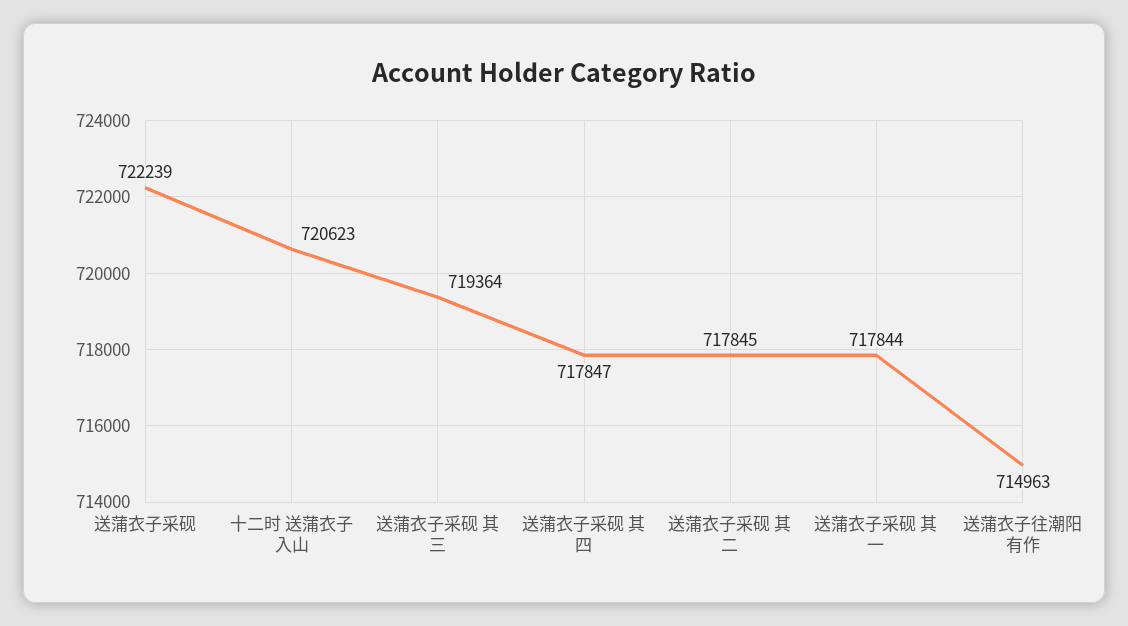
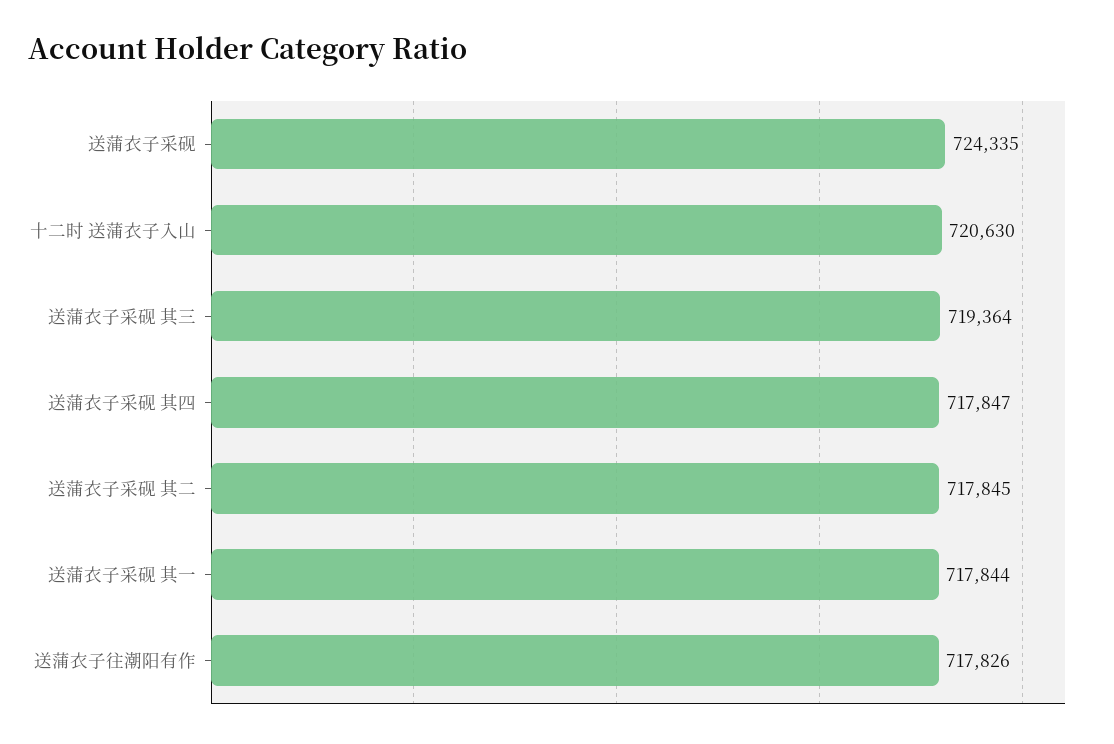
  {
-   "送蒲衣子采砚": 722239,
+   "送蒲衣子采砚": 724335,
-   "十二时 送蒲衣子入山": 720623,
+   "十二时 送蒲衣子入山": 720630,
    "送蒲衣子采砚 其三": 719364,
    "送蒲衣子采砚 其四": 717847,
    "送蒲衣子采砚 其二": 717845,
    "送蒲衣子采砚 其一": 717844,
-   "送蒲衣子往潮阳有作": 714963
+   "送蒲衣子往潮阳有作": 717826
  }

